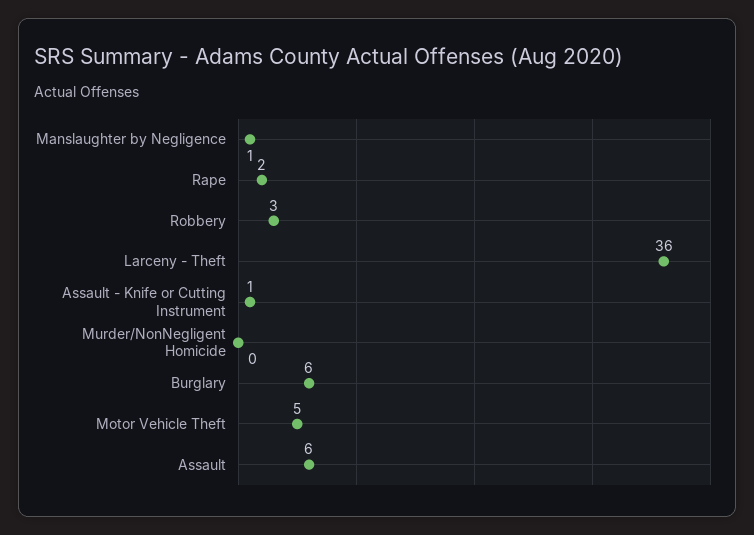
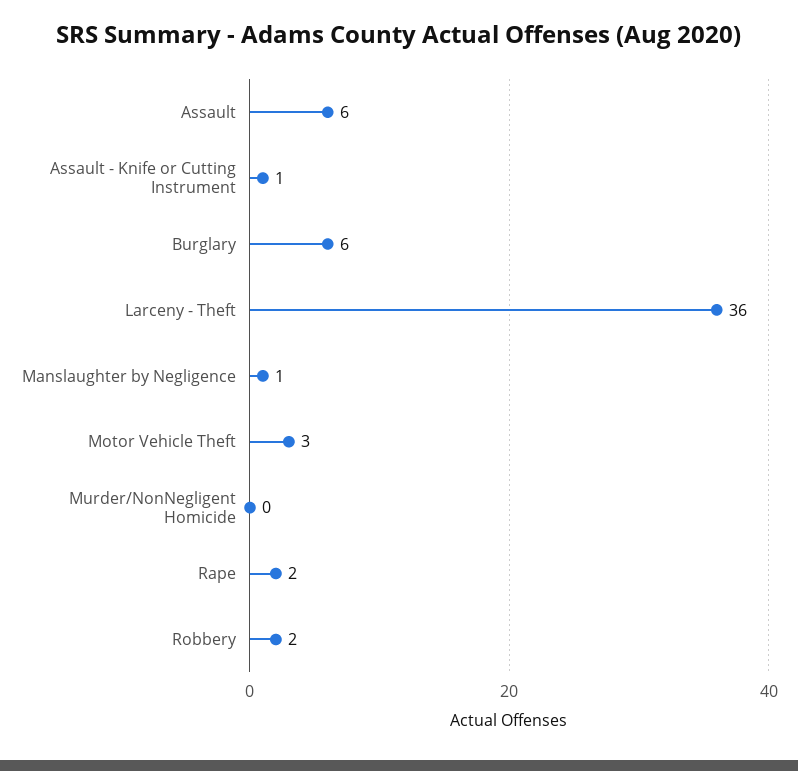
  {
    "Manslaughter by Negligence": 1,
    "Rape": 2,
-   "Robbery": 3,
+   "Robbery": 2,
    "Larceny - Theft": 36,
    "Assault - Knife or Cutting Instrument": 1,
    "Murder/NonNegligent Homicide": 0,
    "Burglary": 6,
-   "Motor Vehicle Theft": 5,
+   "Motor Vehicle Theft": 3,
    "Assault": 6
  }

